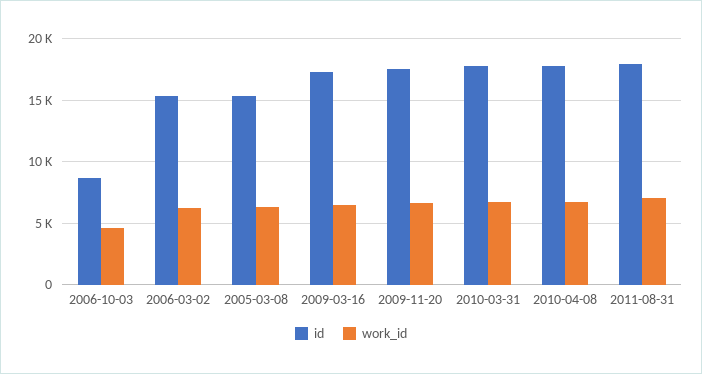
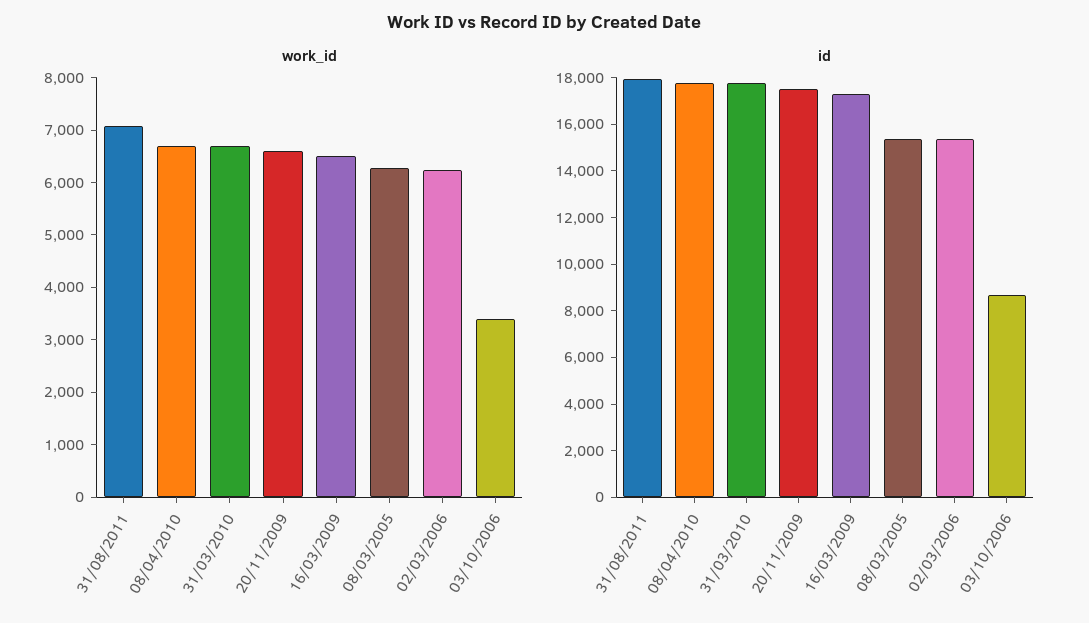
  {
    "id": {
      "2006-10-03": 8500,
      "2006-03-02": 15500,
      "2005-03-08": 15500,
      "2009-03-16": 17500,
      "2009-11-20": 17500,
      "2010-03-31": 18000,
      "2010-04-08": 18000,
      "2011-08-31": 18000
    },
    "work_id": {
-     "2006-10-03": 4500,
+     "2006-10-03": 3400,
      "2006-03-02": 6200,
      "2005-03-08": 6200,
      "2009-03-16": 6600,
      "2009-11-20": 6600,
      "2010-03-31": 6600,
      "2010-04-08": 6600,
      "2011-08-31": 7000
    }
  }

